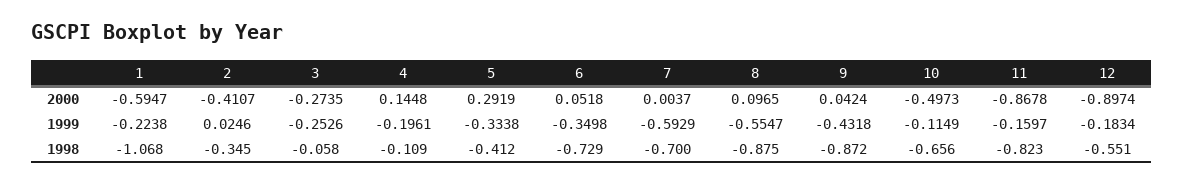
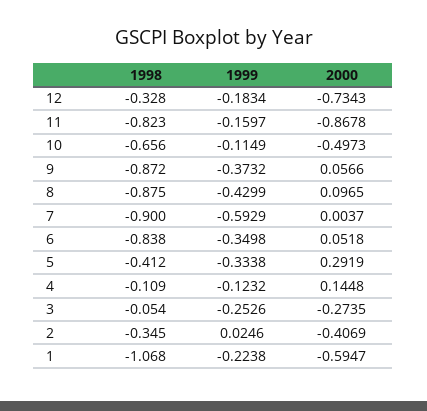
  {
    "1": {
      "2000": -0.5947,
      "1999": -0.2238,
      "1998": -1.068
    },
    "2": {
-     "2000": -0.4107,
+     "2000": -0.4069,
      "1999": 0.0246,
      "1998": -0.345
    },
    "3": {
      "2000": -0.2735,
      "1999": -0.2526,
-     "1998": -0.058
+     "1998": -0.054
    },
    "4": {
      "2000": 0.1448,
-     "1999": -0.1961,
+     "1999": -0.1232,
      "1998": -0.109
    },
    "5": {
      "2000": 0.2919,
      "1999": -0.3338,
      "1998": -0.412
    },
    "6": {
      "2000": 0.0518,
      "1999": -0.3498,
-     "1998": -0.729
+     "1998": -0.838
    },
    "7": {
      "2000": 0.0037,
      "1999": -0.5929,
-     "1998": -0.7
+     "1998": -0.9
    },
    "8": {
      "2000": 0.0965,
-     "1999": -0.5547,
+     "1999": -0.4299,
      "1998": -0.875
    },
    "9": {
-     "2000": 0.0424,
+     "2000": 0.0566,
-     "1999": -0.4318,
+     "1999": -0.3732,
      "1998": -0.872
    },
    "10": {
      "2000": -0.4973,
      "1999": -0.1149,
      "1998": -0.656
    },
    "11": {
      "2000": -0.8678,
      "1999": -0.1597,
      "1998": -0.823
    },
    "12": {
-     "2000": -0.8974,
+     "2000": -0.7343,
      "1999": -0.1834,
-     "1998": -0.551
+     "1998": -0.328
    }
  }

